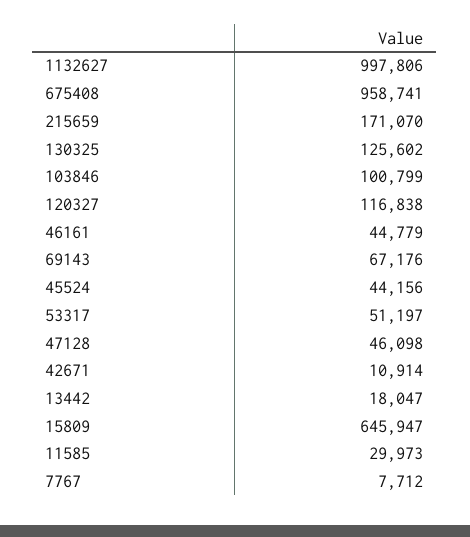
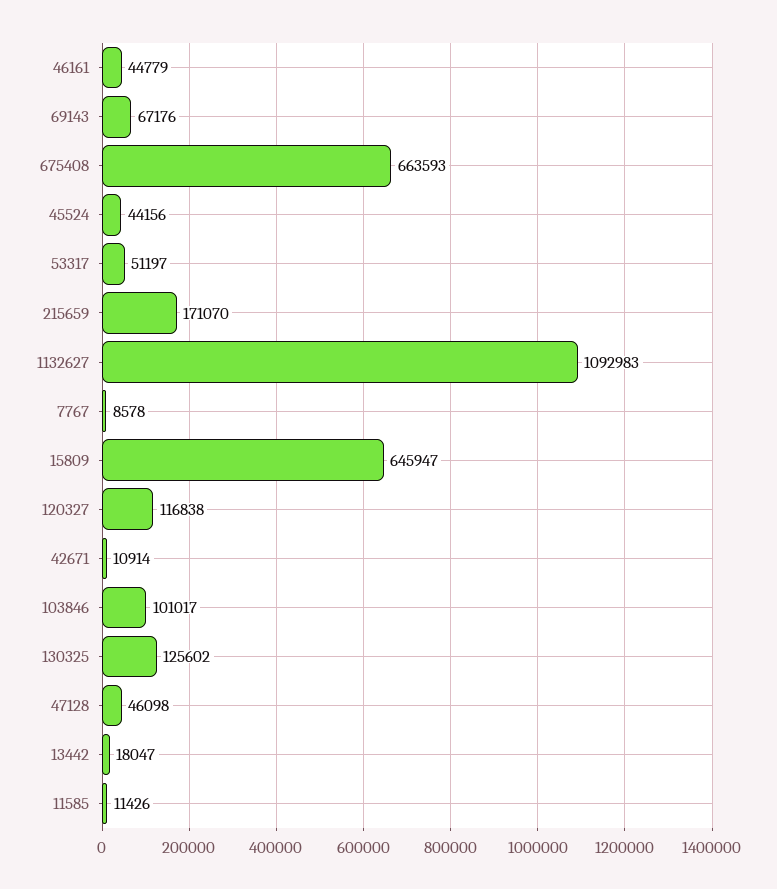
  {
-   "1132627": 997806,
+   "1132627": 1092983,
-   "675408": 958741,
+   "675408": 663593,
    "215659": 171070,
    "130325": 125602,
-   "103846": 100799,
+   "103846": 101017,
    "120327": 116838,
    "46161": 44779,
    "69143": 67176,
    "45524": 44156,
    "53317": 51197,
    "47128": 46098,
    "42671": 10914,
    "13442": 18047,
    "15809": 645947,
-   "11585": 29973,
+   "11585": 11426,
-   "7767": 7712
+   "7767": 8578
  }

